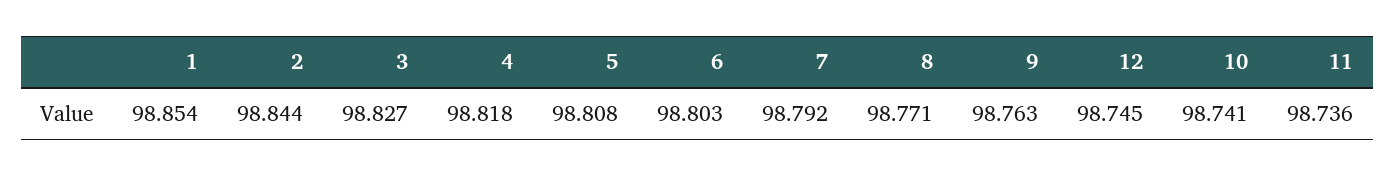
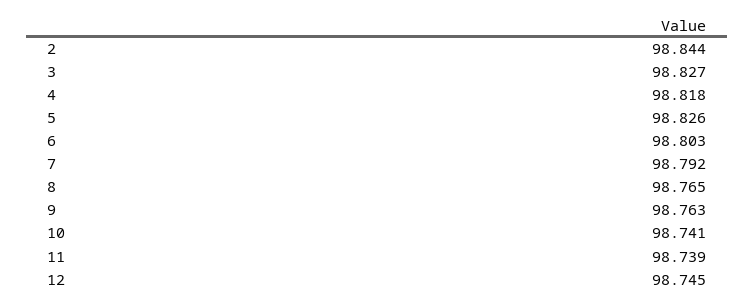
  {
-   "1": 98.854,
    "2": 98.844,
    "3": 98.827,
    "4": 98.818,
-   "5": 98.808,
+   "5": 98.826,
    "6": 98.803,
    "7": 98.792,
-   "8": 98.771,
+   "8": 98.765,
    "9": 98.763,
    "12": 98.745,
    "10": 98.741,
-   "11": 98.736
+   "11": 98.739
  }

